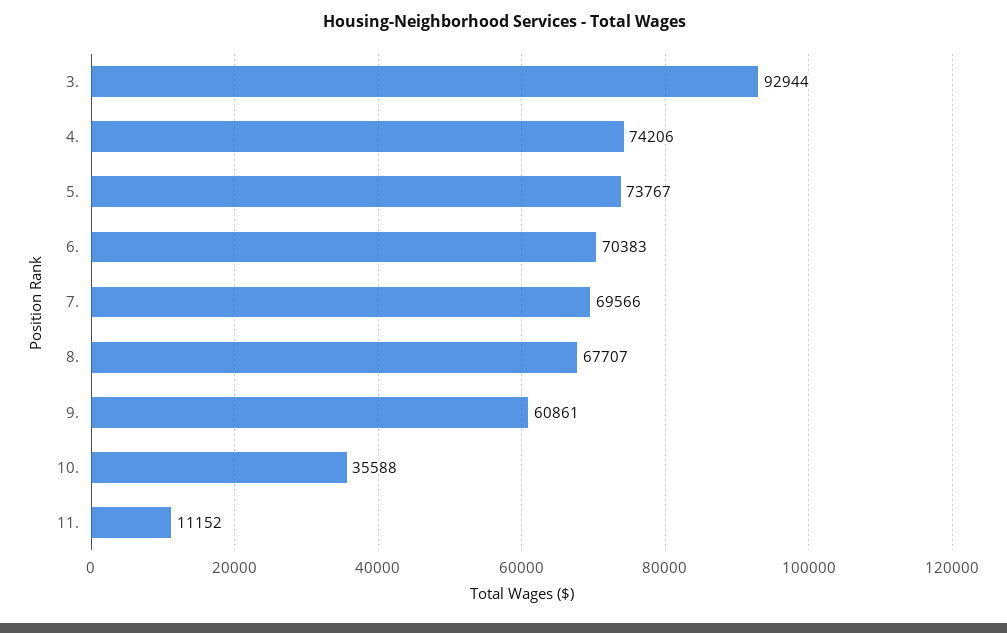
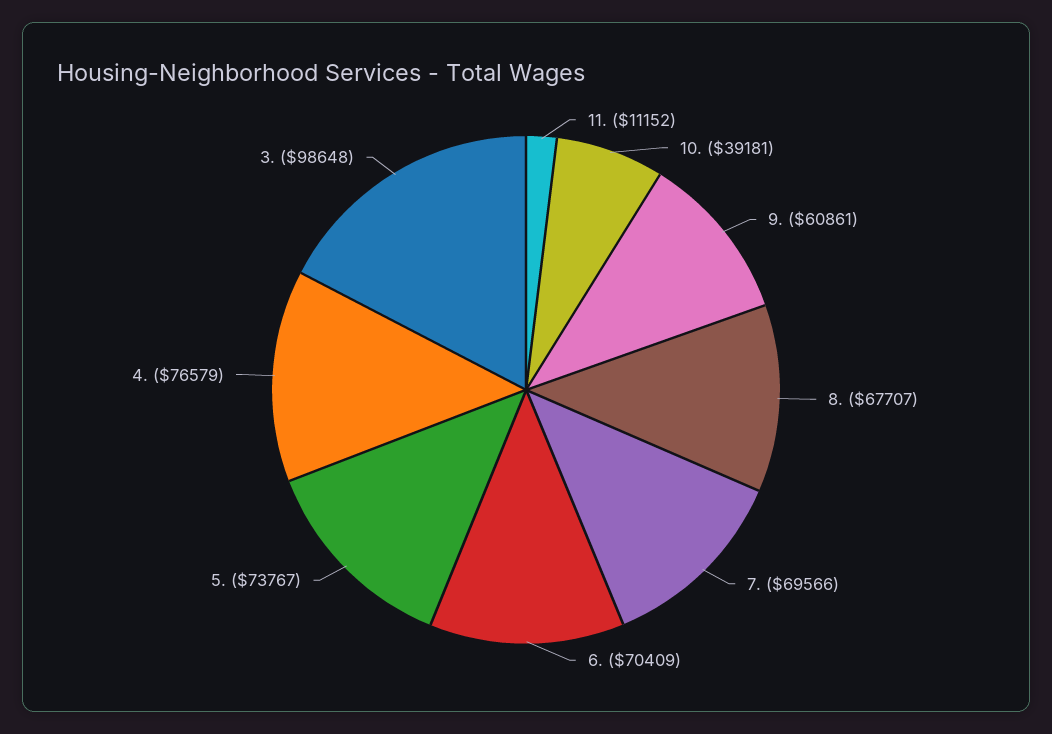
  {
-   "3.": 92944,
+   "3.": 98648,
-   "4.": 74206,
+   "4.": 76579,
    "5.": 73767,
-   "6.": 70383,
+   "6.": 70409,
    "7.": 69566,
    "8.": 67707,
    "9.": 60861,
-   "10.": 35588,
+   "10.": 39181,
    "11.": 11152
  }

